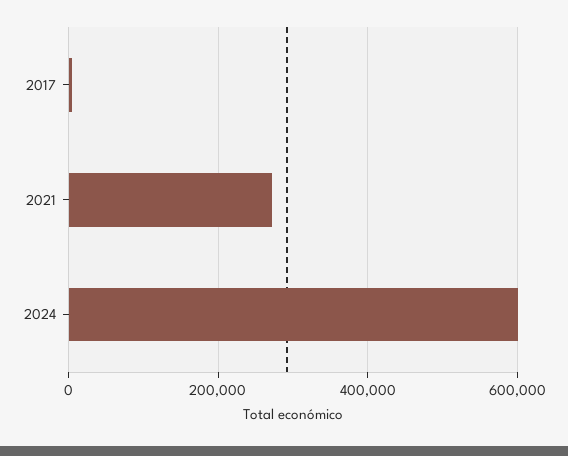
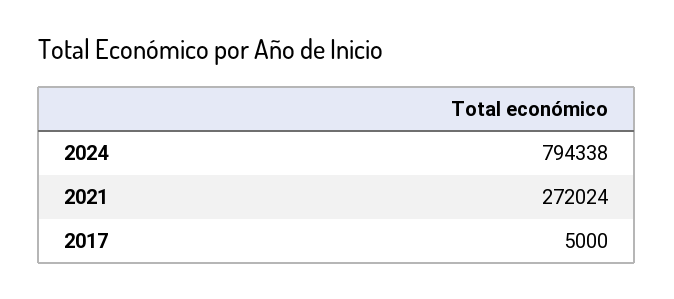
  {
    "2017": 5000,
    "2021": 272024,
-   "2024": 600000
+   "2024": 794338
  }

